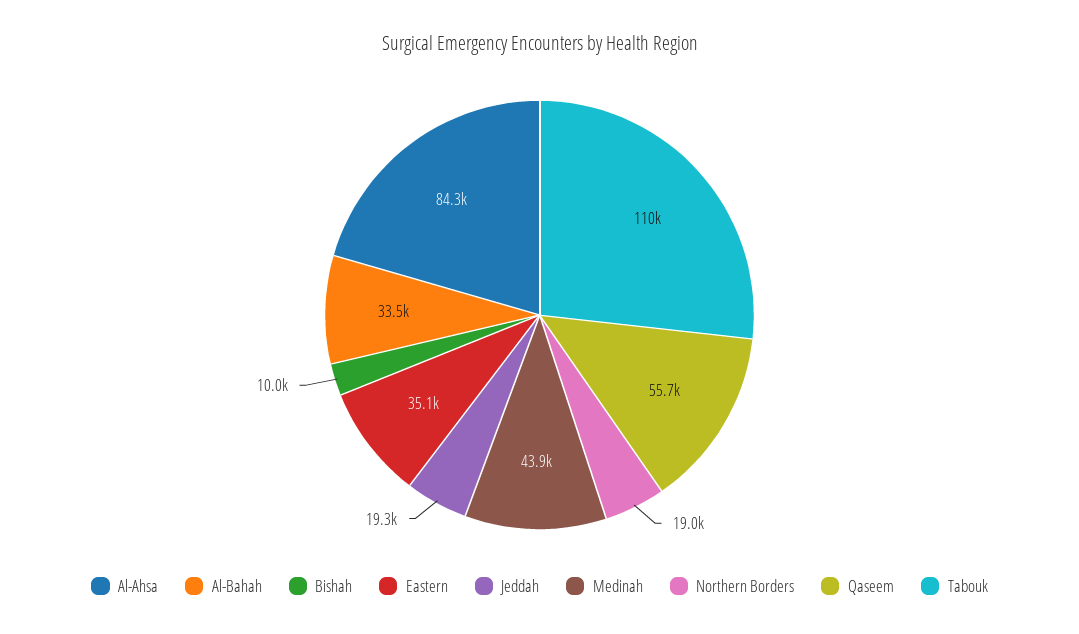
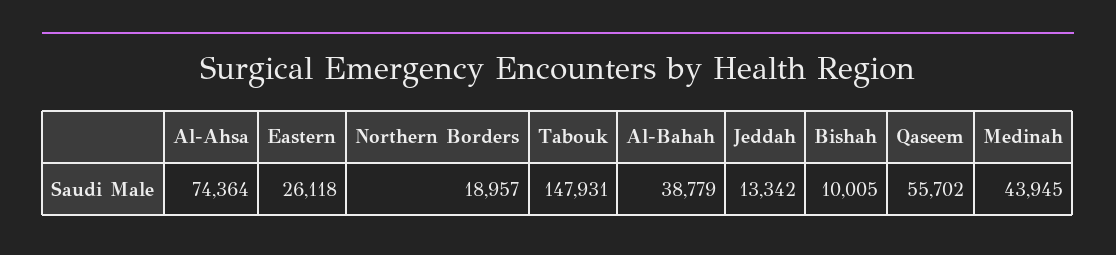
  {
-   "Al-Ahsa": 84300,
+   "Al-Ahsa": 74364,
-   "Al-Bahah": 33500,
+   "Al-Bahah": 38779,
    "Bishah": 10005,
-   "Eastern": 35100,
+   "Eastern": 26118,
-   "Jeddah": 19300,
+   "Jeddah": 13342,
    "Medinah": 43945,
    "Northern Borders": 18957,
    "Qaseem": 55702,
-   "Tabouk": 110000
+   "Tabouk": 147931
  }

